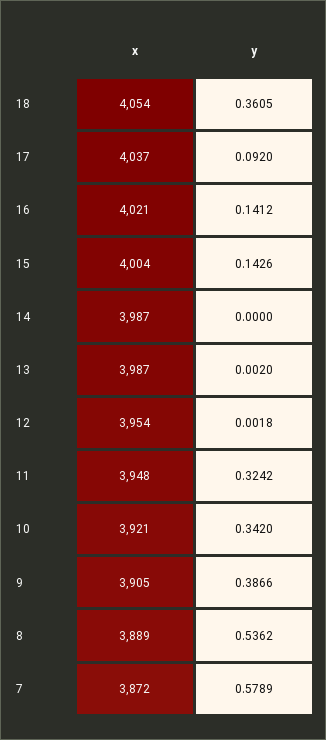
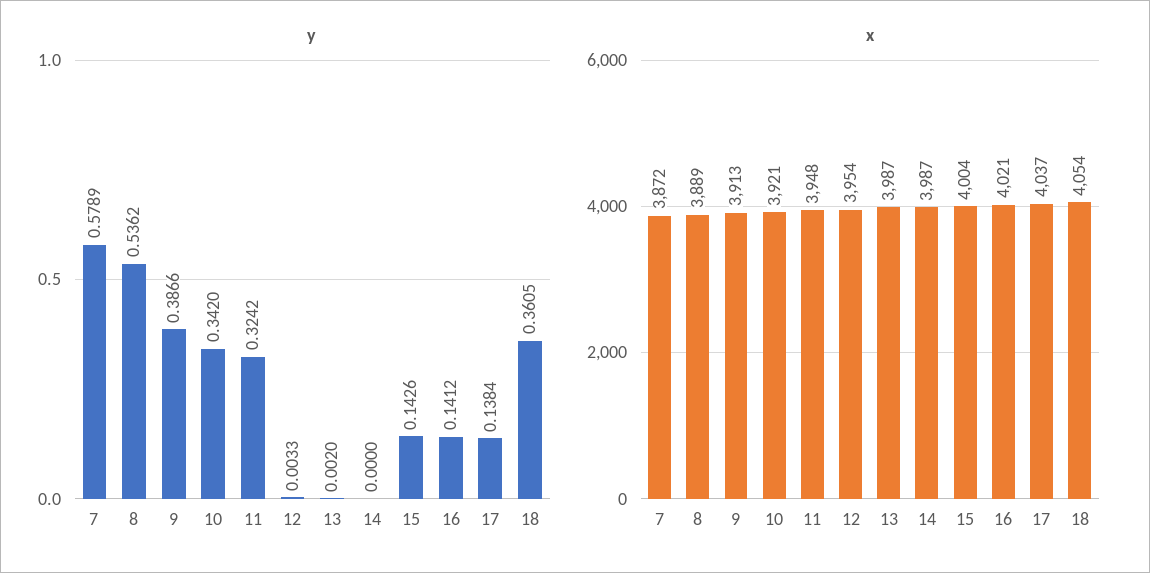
  {
    "x": {
      "18": 4054,
      "17": 4037,
      "16": 4021,
      "15": 4004,
      "14": 3987,
      "13": 3987,
      "12": 3954,
      "11": 3948,
      "10": 3921,
-     "9": 3905,
+     "9": 3913,
      "8": 3889,
      "7": 3872
    },
    "y": {
      "18": 0.3605,
-     "17": 0.092,
+     "17": 0.1384,
      "16": 0.1412,
      "15": 0.1426,
      "14": 0,
      "13": 0.002,
-     "12": 0.0018,
+     "12": 0.0033,
      "11": 0.3242,
      "10": 0.342,
      "9": 0.3866,
      "8": 0.5362,
      "7": 0.5789
    }
  }

